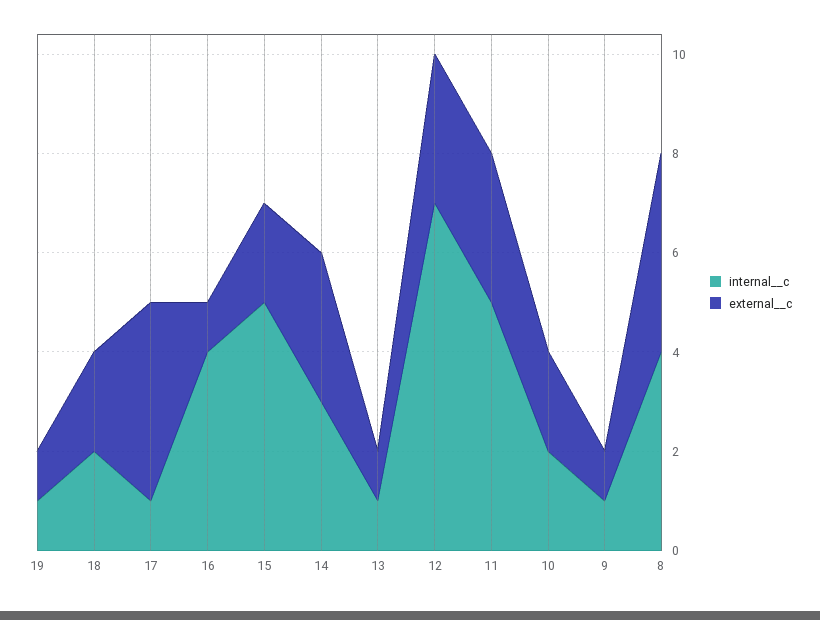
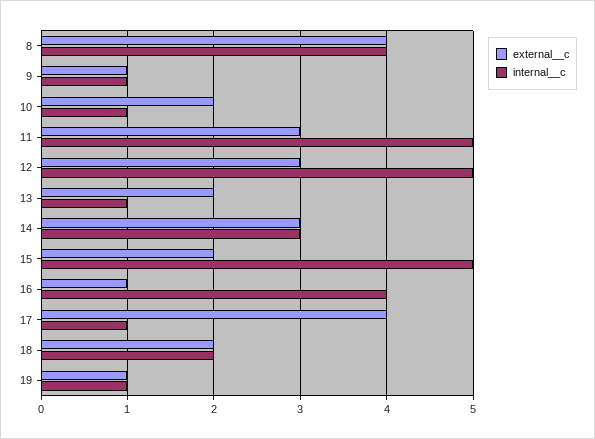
  {
    "internal__c": {
      "19": 1,
      "18": 2,
      "17": 1,
      "16": 4,
      "15": 5,
      "14": 3,
      "13": 1,
-     "12": 7,
+     "12": 5,
      "11": 5,
-     "10": 2,
+     "10": 1,
      "9": 1,
      "8": 4
    },
    "external__c": {
      "19": 1,
      "18": 2,
      "17": 4,
      "16": 1,
      "15": 2,
      "14": 3,
-     "13": 1,
+     "13": 2,
      "12": 3,
      "11": 3,
      "10": 2,
      "9": 1,
      "8": 4
    }
  }

